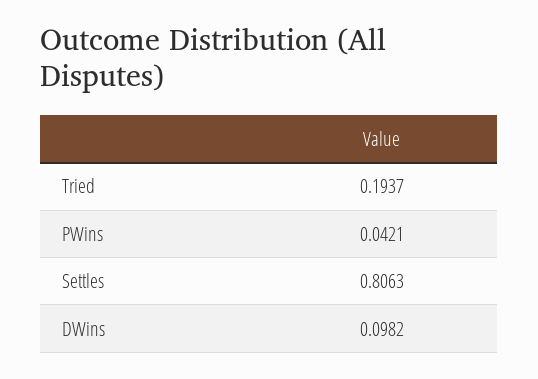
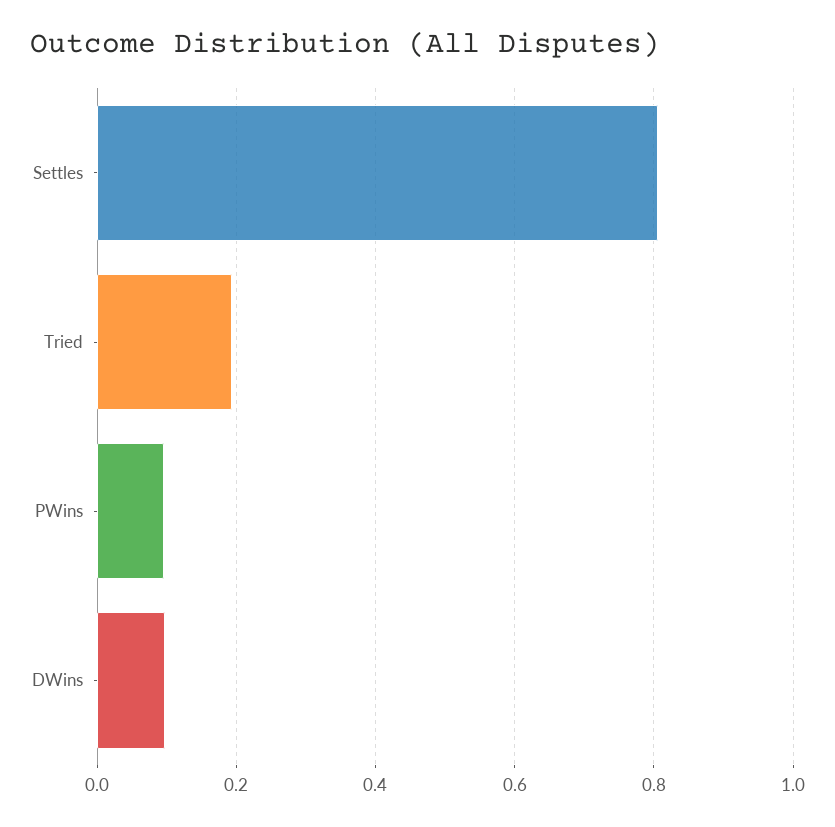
  {
    "Tried": 0.1937,
-   "PWins": 0.0421,
+   "PWins": 0.1,
    "Settles": 0.8063,
    "DWins": 0.0982
  }

